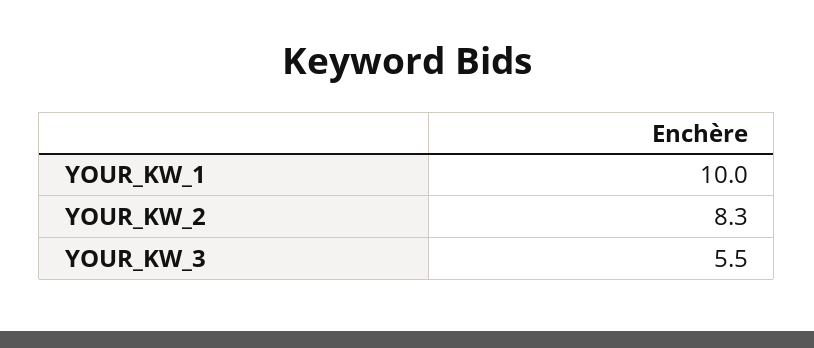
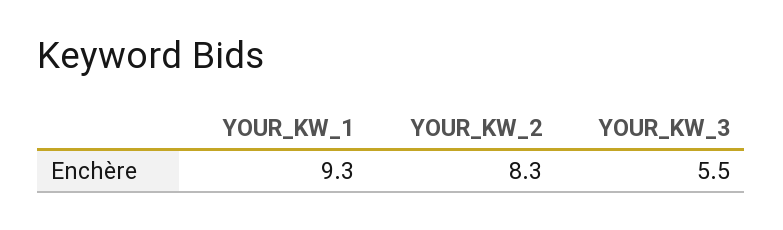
  {
-   "YOUR_KW_1": 10,
+   "YOUR_KW_1": 9.3,
    "YOUR_KW_2": 8.3,
    "YOUR_KW_3": 5.5
  }

